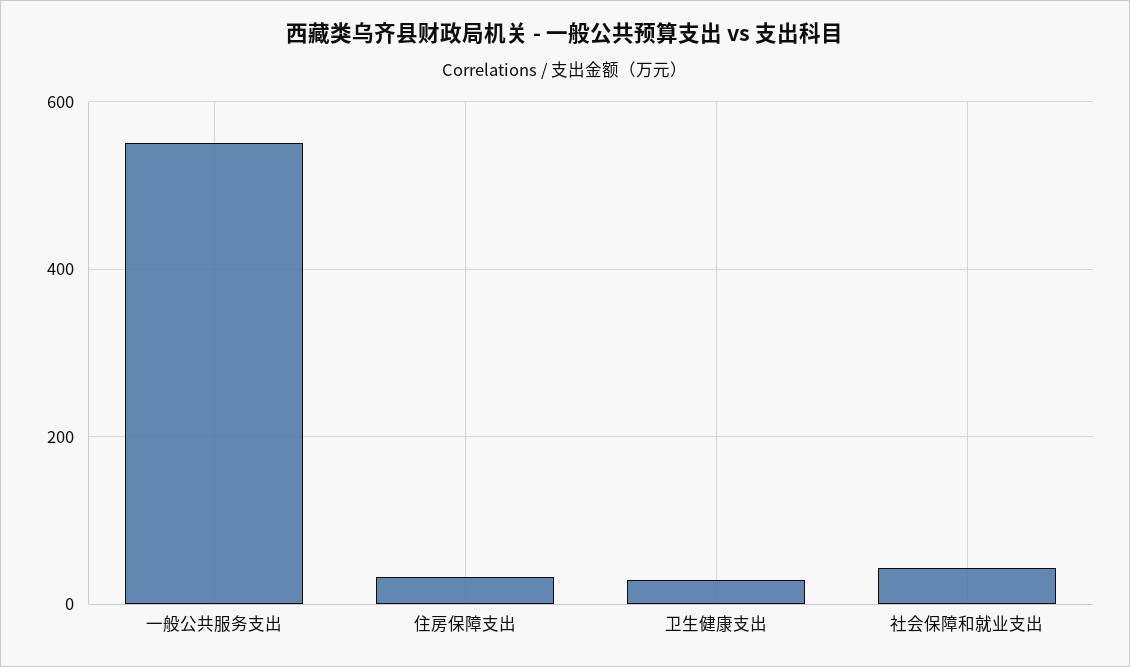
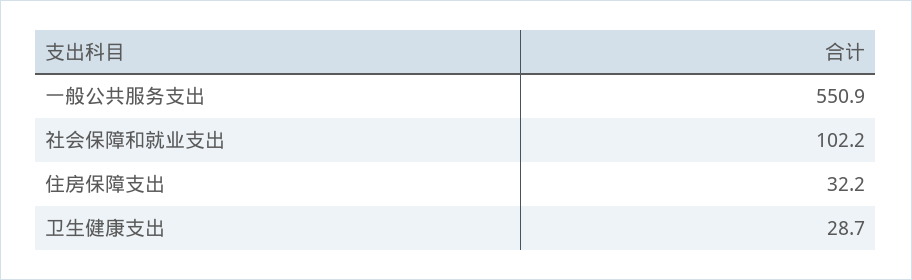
  {
    "一般公共服务支出": 550.9,
    "住房保障支出": 32.2,
    "卫生健康支出": 28.7,
-   "社会保障和就业支出": 40
+   "社会保障和就业支出": 102.2
  }

